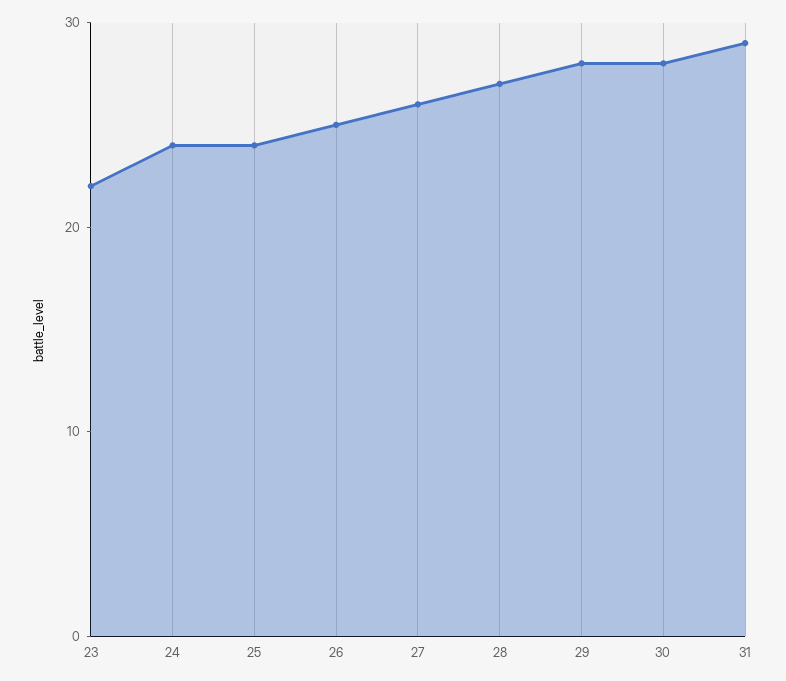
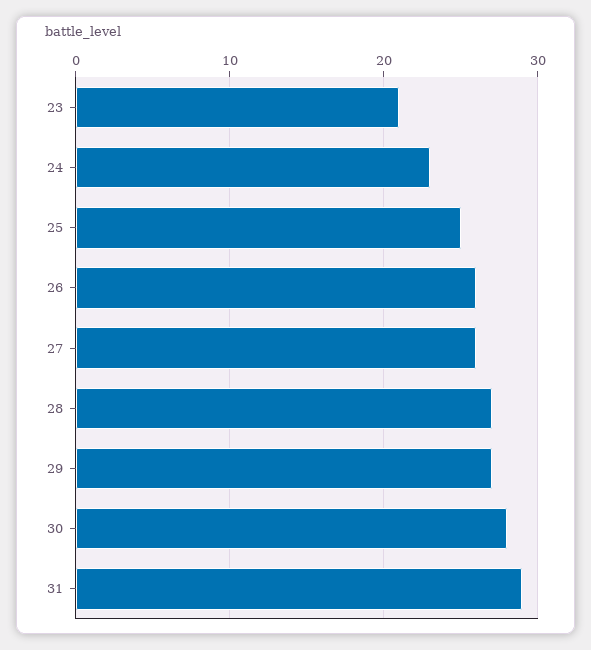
  {
-   "23": 22,
+   "23": 21,
-   "24": 24,
+   "24": 23,
-   "25": 24,
+   "25": 25,
-   "26": 25,
+   "26": 26,
    "27": 26,
    "28": 27,
-   "29": 28,
+   "29": 27,
    "30": 28,
    "31": 29
  }

